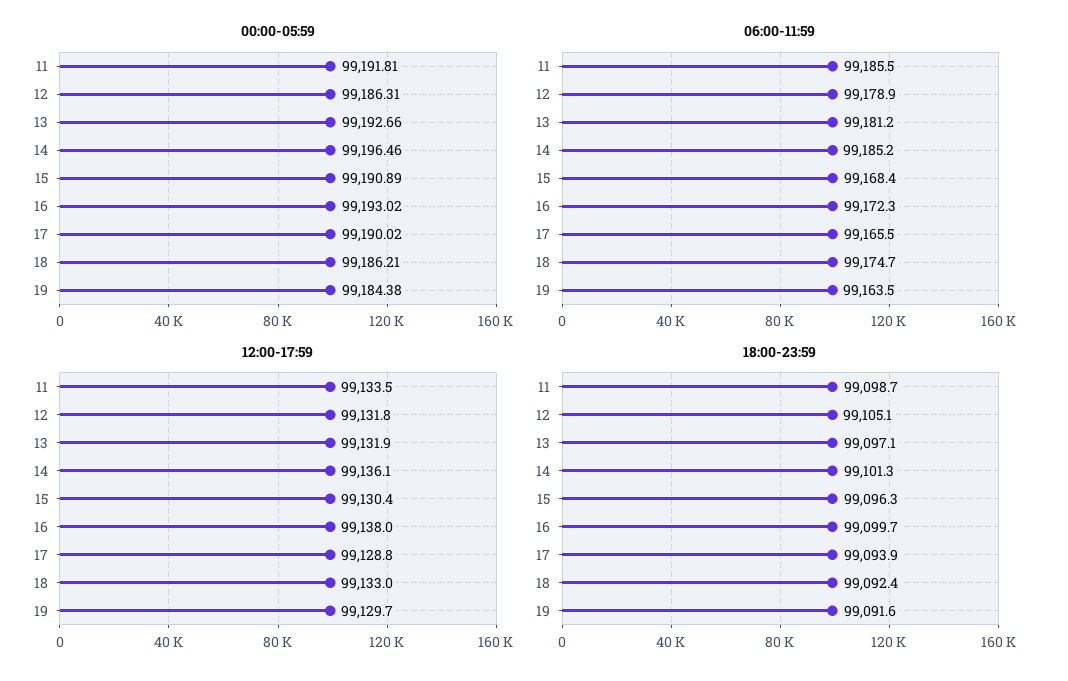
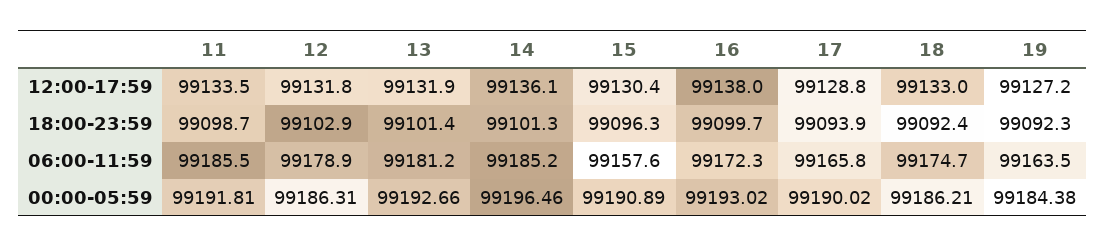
  {
    "00:00-05:59": {
      "11": 99191.81,
      "12": 99186.31,
      "13": 99192.66,
      "14": 99196.46,
      "15": 99190.89,
      "16": 99193.02,
      "17": 99190.02,
      "18": 99186.21,
      "19": 99184.38
    },
    "06:00-11:59": {
      "11": 99185.5,
      "12": 99178.9,
      "13": 99181.2,
      "14": 99185.2,
-     "15": 99168.4,
+     "15": 99157.6,
      "16": 99172.3,
-     "17": 99165.5,
+     "17": 99165.8,
      "18": 99174.7,
      "19": 99163.5
    },
    "12:00-17:59": {
      "11": 99133.5,
      "12": 99131.8,
      "13": 99131.9,
      "14": 99136.1,
      "15": 99130.4,
      "16": 99138,
      "17": 99128.8,
      "18": 99133,
-     "19": 99129.7
+     "19": 99127.2
    },
    "18:00-23:59": {
      "11": 99098.7,
-     "12": 99105.1,
+     "12": 99102.9,
-     "13": 99097.1,
+     "13": 99101.4,
      "14": 99101.3,
      "15": 99096.3,
      "16": 99099.7,
      "17": 99093.9,
      "18": 99092.4,
-     "19": 99091.6
+     "19": 99092.3
    }
  }

